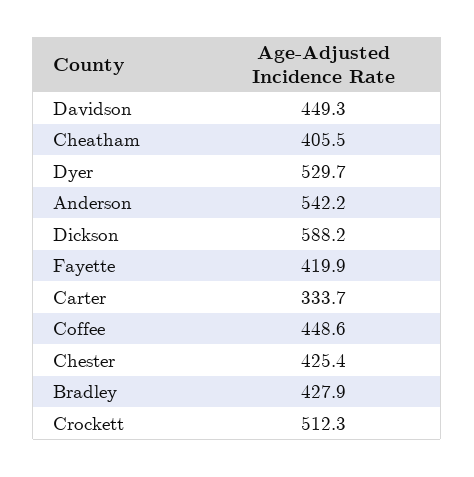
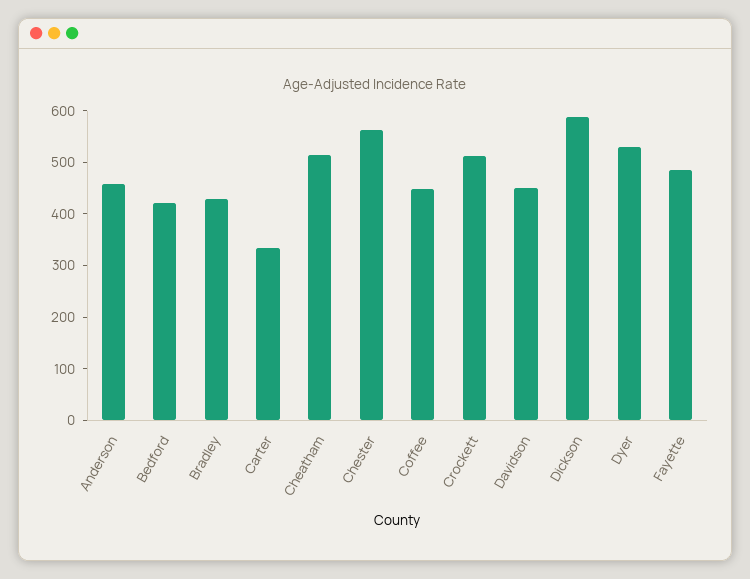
  {
    "Davidson": 449.3,
-   "Cheatham": 405.5,
+   "Cheatham": 520,
    "Dyer": 529.7,
-   "Anderson": 542.2,
+   "Anderson": 460,
    "Dickson": 588.2,
-   "Fayette": 419.9,
+   "Fayette": 480,
    "Carter": 333.7,
    "Coffee": 448.6,
-   "Chester": 425.4,
+   "Chester": 560,
    "Bradley": 427.9,
-   "Crockett": 512.3
+   "Crockett": 512.3,
+   "Bedford": 420
  }

